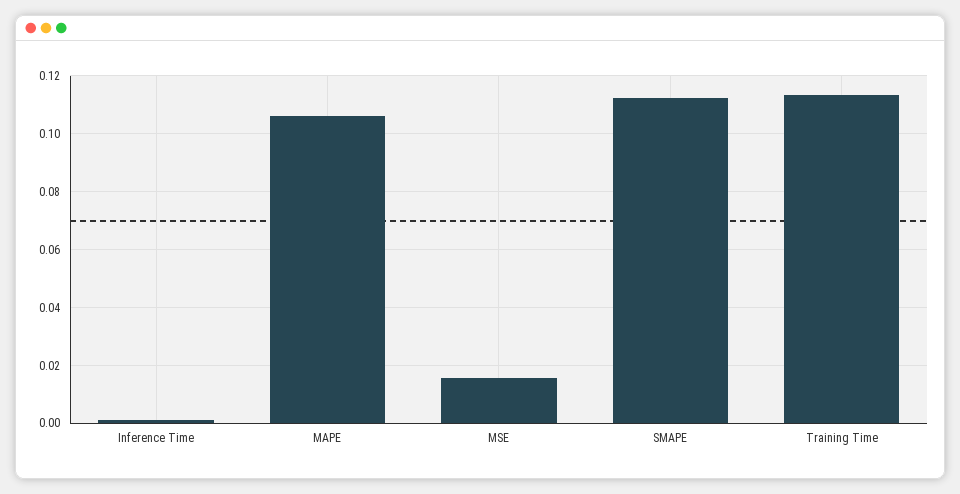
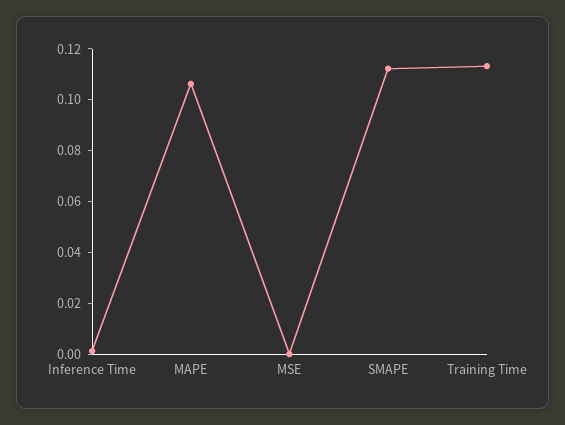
  {
    "Inference Time": 0,
    "MAPE": 0.1075,
-   "MSE": 0.015,
+   "MSE": 0,
    "SMAPE": 0.1125,
    "Training Time": 0.1125
  }

